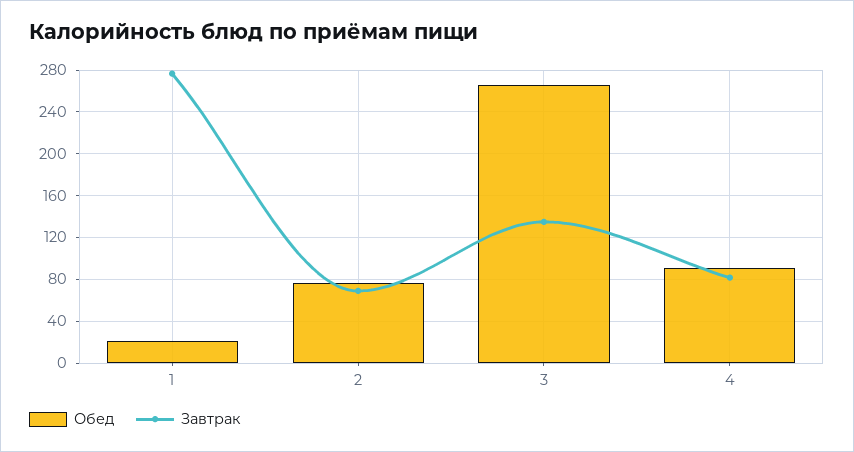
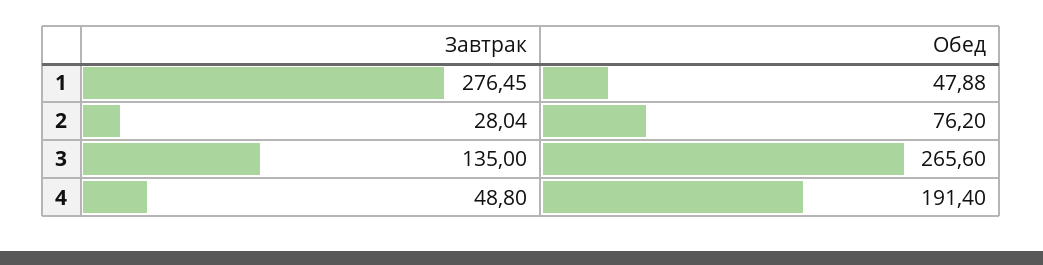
  {
    "Обед": {
-     "1": 20,
+     "1": 47.88,
      "2": 76.2,
      "3": 265.6,
-     "4": 90
+     "4": 191.4
    },
    "Завтрак": {
      "1": 276.45,
-     "2": 70,
+     "2": 28.04,
      "3": 135,
-     "4": 80
+     "4": 48.8
    }
  }

